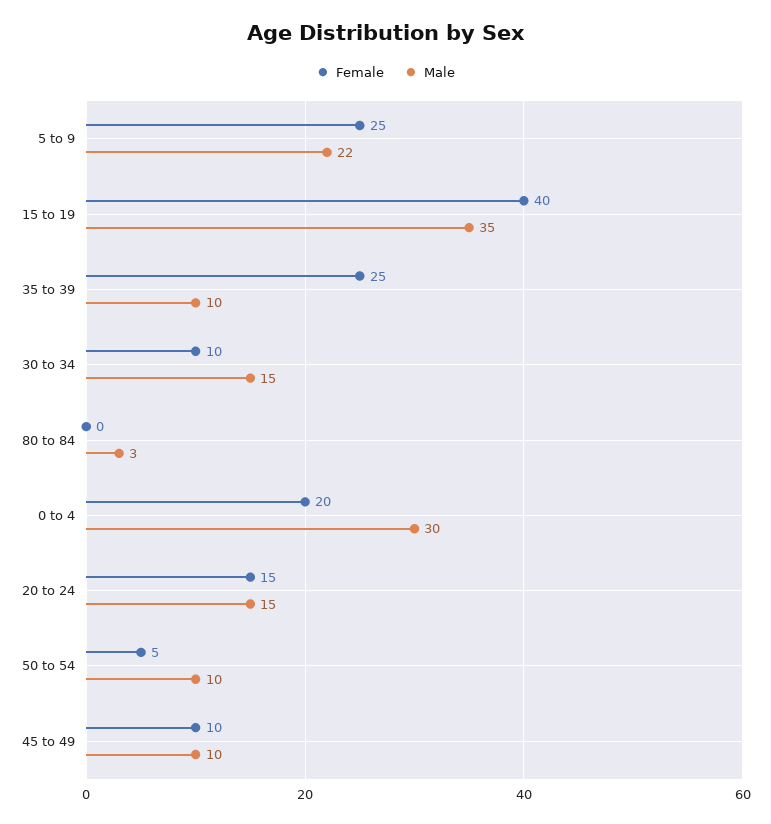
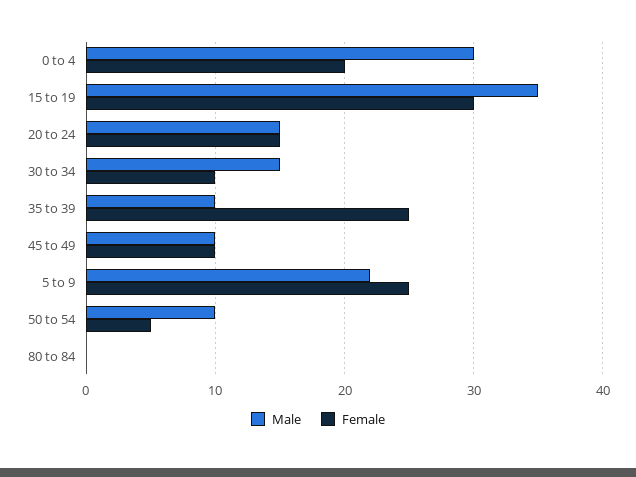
  {
    "Female": {
      "5 to 9": 25,
-     "15 to 19": 40,
+     "15 to 19": 30,
      "35 to 39": 25,
      "30 to 34": 10,
      "80 to 84": 0,
      "0 to 4": 20,
      "20 to 24": 15,
      "50 to 54": 5,
      "45 to 49": 10
    },
    "Male": {
      "5 to 9": 22,
      "15 to 19": 35,
      "35 to 39": 10,
      "30 to 34": 15,
-     "80 to 84": 3,
+     "80 to 84": 0,
      "0 to 4": 30,
      "20 to 24": 15,
      "50 to 54": 10,
      "45 to 49": 10
    }
  }

